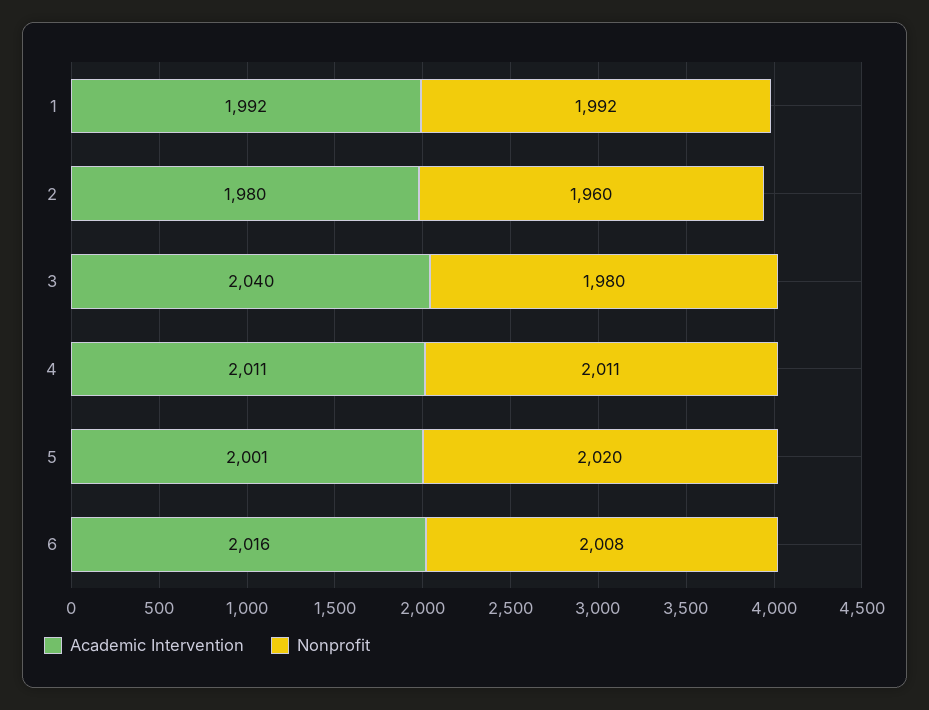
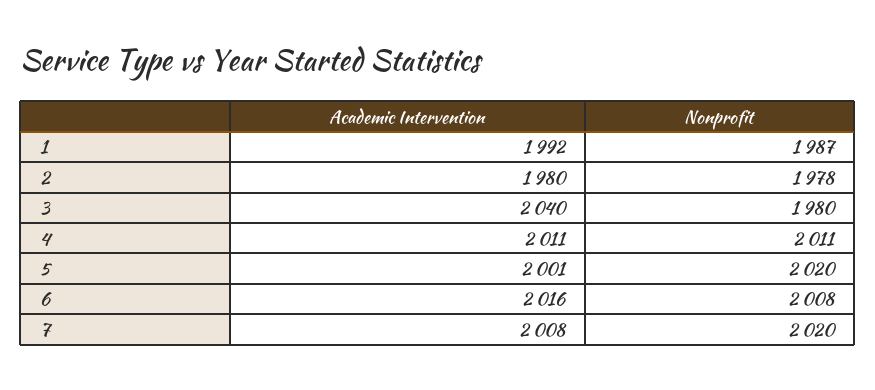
  {
    "Academic Intervention": {
      "1": 1992,
      "2": 1980,
      "3": 2040,
      "4": 2011,
      "5": 2001,
-     "6": 2016
+     "6": 2016,
+     "7": 2008
    },
    "Nonprofit": {
-     "1": 1992,
+     "1": 1987,
-     "2": 1960,
+     "2": 1978,
      "3": 1980,
      "4": 2011,
      "5": 2020,
-     "6": 2008
+     "6": 2008,
+     "7": 2020
    }
  }

